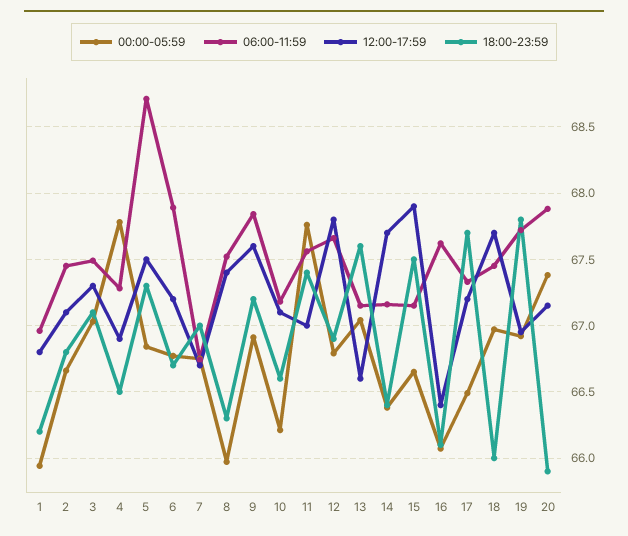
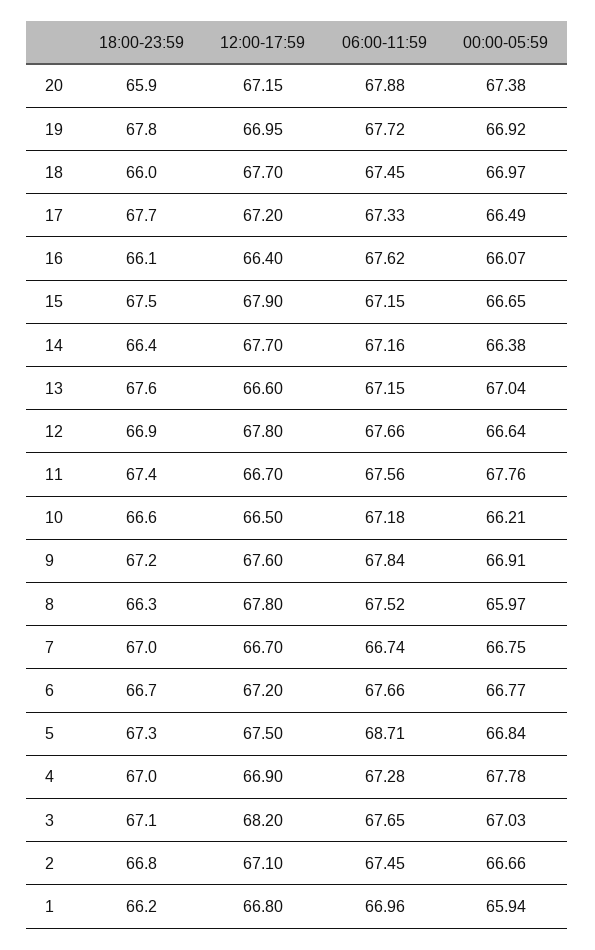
  {
    "00:00-05:59": {
      "1": 65.94,
      "2": 66.66,
      "3": 67.03,
      "4": 67.78,
      "5": 66.84,
      "6": 66.77,
      "7": 66.75,
      "8": 65.97,
      "9": 66.91,
      "10": 66.21,
      "11": 67.76,
-     "12": 66.8,
+     "12": 66.64,
      "13": 67.04,
      "14": 66.38,
      "15": 66.65,
      "16": 66.07,
      "17": 66.49,
      "18": 66.97,
      "19": 66.92,
      "20": 67.38
    },
    "06:00-11:59": {
      "1": 66.96,
      "2": 67.45,
-     "3": 67.5,
+     "3": 67.65,
      "4": 67.28,
      "5": 68.71,
-     "6": 67.9,
+     "6": 67.66,
      "7": 66.74,
      "8": 67.52,
      "9": 67.84,
      "10": 67.18,
      "11": 67.56,
      "12": 67.66,
      "13": 67.15,
      "14": 67.16,
      "15": 67.15,
      "16": 67.62,
      "17": 67.33,
      "18": 67.45,
      "19": 67.72,
      "20": 67.88
    },
    "12:00-17:59": {
      "1": 66.8,
      "2": 67.1,
-     "3": 67.3,
+     "3": 68.2,
      "4": 66.9,
      "5": 67.5,
      "6": 67.2,
      "7": 66.7,
-     "8": 67.4,
+     "8": 67.8,
      "9": 67.6,
-     "10": 67.1,
+     "10": 66.5,
-     "11": 67,
+     "11": 66.7,
      "12": 67.8,
      "13": 66.6,
      "14": 67.7,
      "15": 67.9,
      "16": 66.4,
      "17": 67.2,
      "18": 67.7,
      "19": 66.95,
      "20": 67.15
    },
    "18:00-23:59": {
      "1": 66.2,
      "2": 66.8,
      "3": 67.1,
-     "4": 66.5,
+     "4": 67,
      "5": 67.3,
      "6": 66.7,
      "7": 67,
      "8": 66.3,
      "9": 67.2,
      "10": 66.6,
      "11": 67.4,
      "12": 66.9,
      "13": 67.6,
      "14": 66.4,
      "15": 67.5,
      "16": 66.1,
      "17": 67.7,
      "18": 66,
      "19": 67.8,
      "20": 65.9
    }
  }

